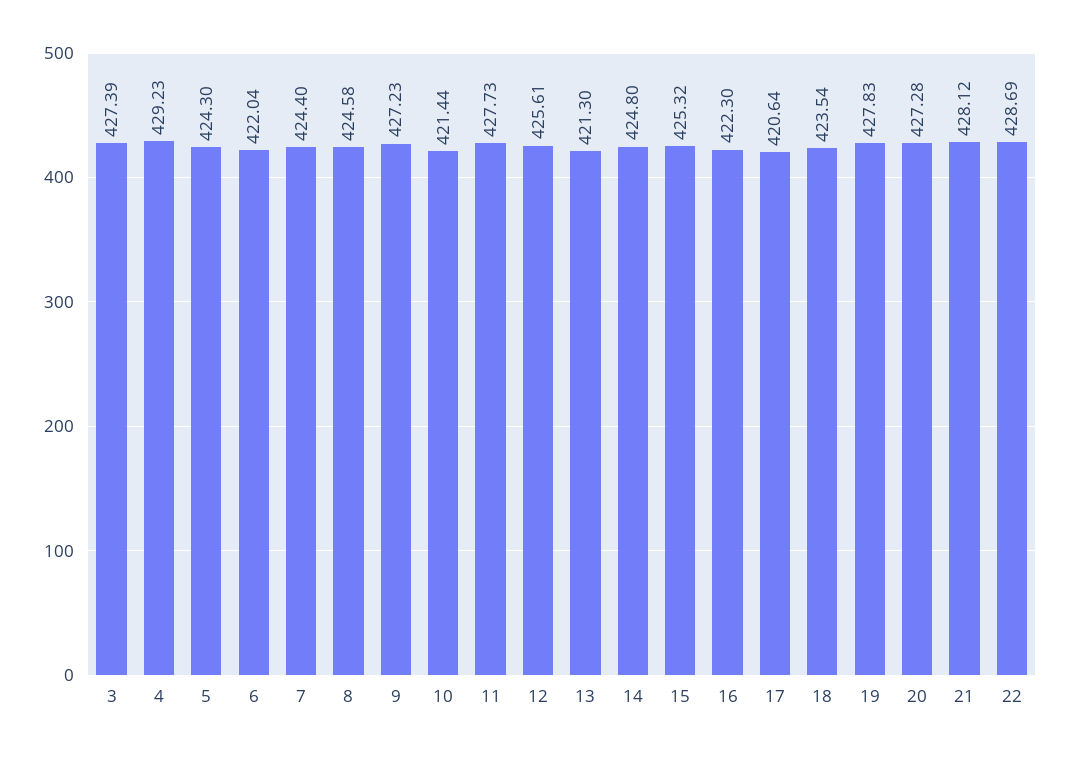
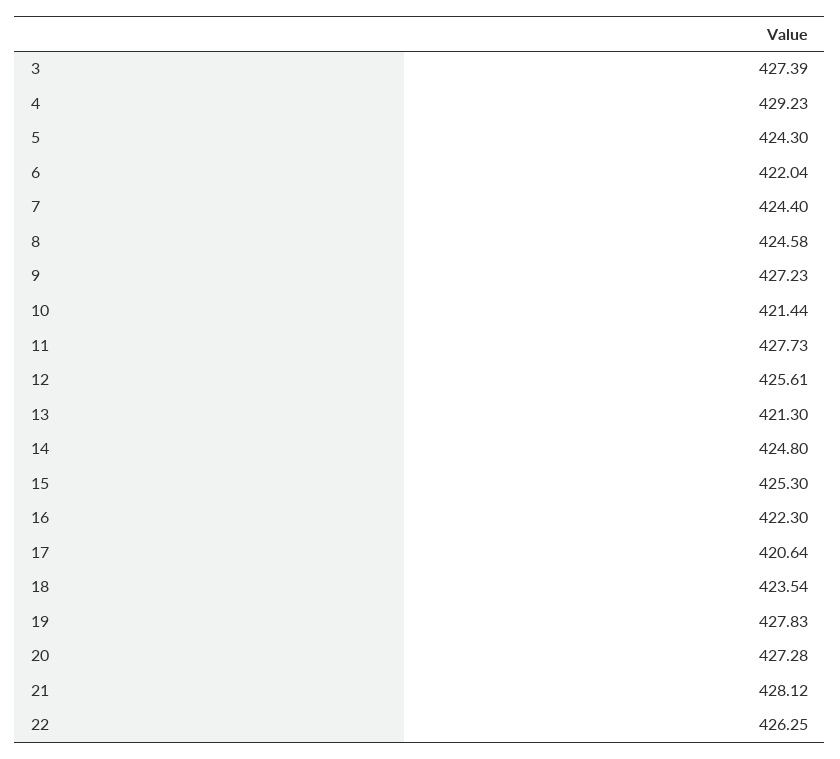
  {
    "3": 427.39,
    "4": 429.23,
    "5": 424.3,
    "6": 422.04,
    "7": 424.4,
    "8": 424.58,
    "9": 427.23,
    "10": 421.44,
    "11": 427.73,
    "12": 425.61,
    "13": 421.3,
    "14": 424.8,
-   "15": 425.32,
+   "15": 425.3,
    "16": 422.3,
    "17": 420.64,
    "18": 423.54,
    "19": 427.83,
    "20": 427.28,
    "21": 428.12,
-   "22": 428.69
+   "22": 426.25
  }

